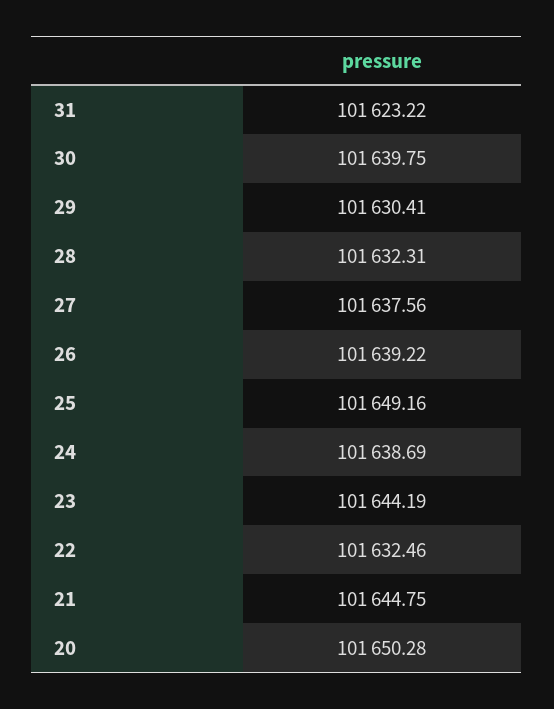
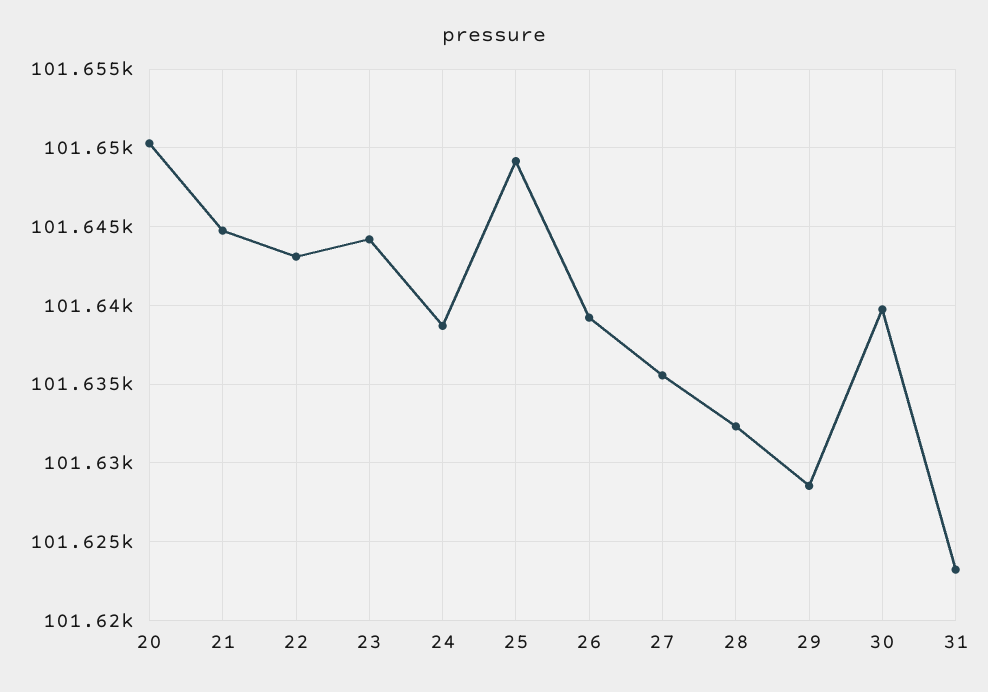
  {
    "31": 101623.22,
    "30": 101639.75,
-   "29": 101630.41,
+   "29": 101628.5,
    "28": 101632.31,
-   "27": 101637.56,
+   "27": 101635.5,
    "26": 101639.22,
    "25": 101649.16,
    "24": 101638.69,
    "23": 101644.19,
-   "22": 101632.46,
+   "22": 101643,
    "21": 101644.75,
    "20": 101650.28
  }

